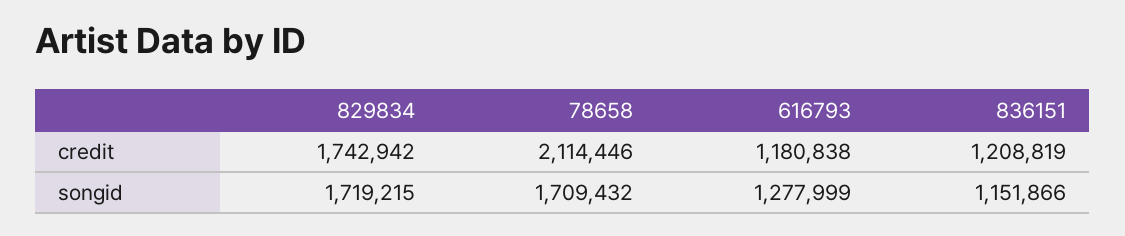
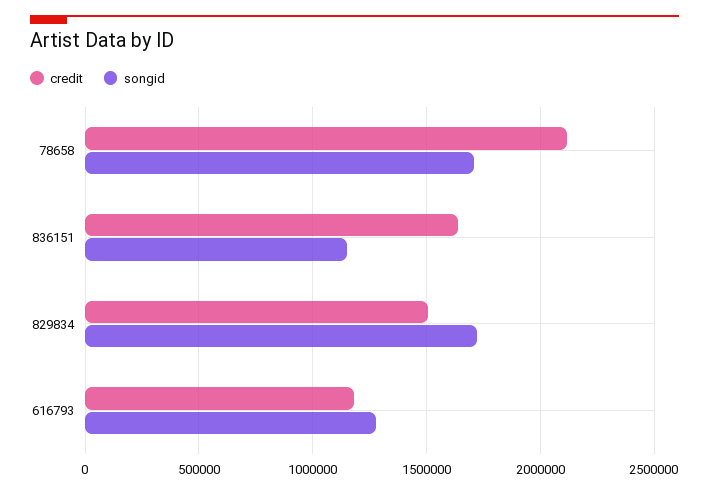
  {
    "credit": {
-     "829834": 1742942,
+     "829834": 1500000,
      "78658": 2114446,
      "616793": 1180838,
-     "836151": 1208819
+     "836151": 1650000
    },
    "songid": {
      "829834": 1719215,
      "78658": 1709432,
      "616793": 1277999,
      "836151": 1151866
    }
  }

